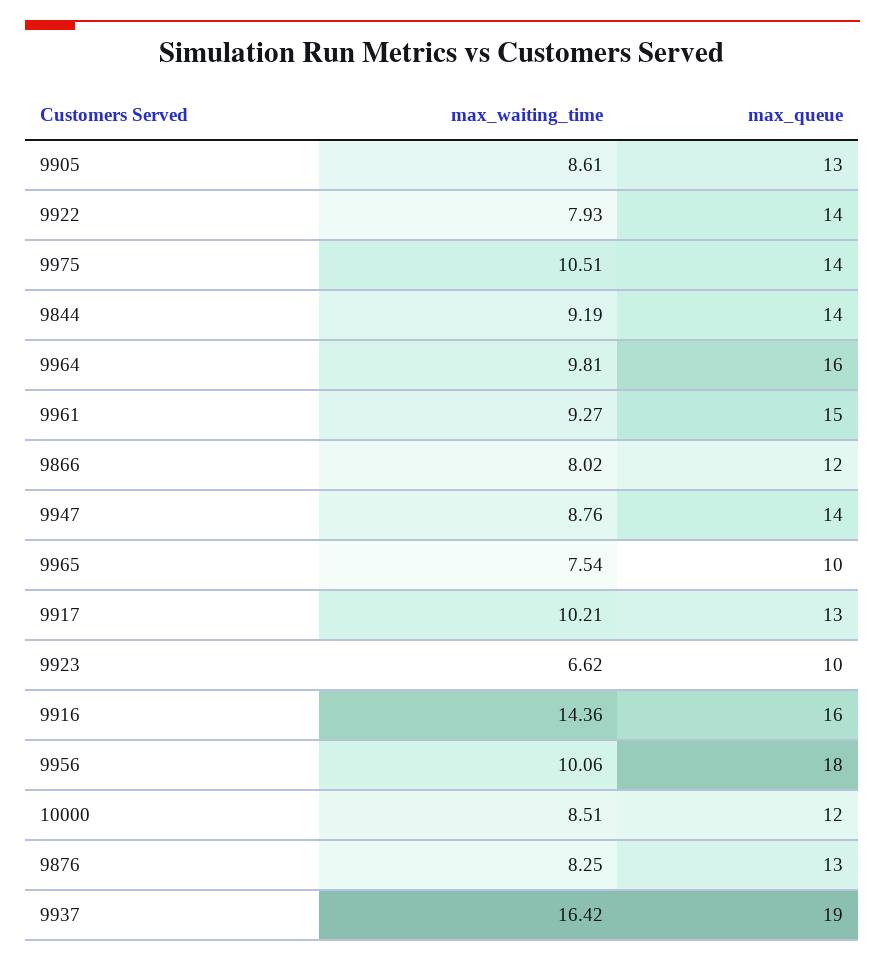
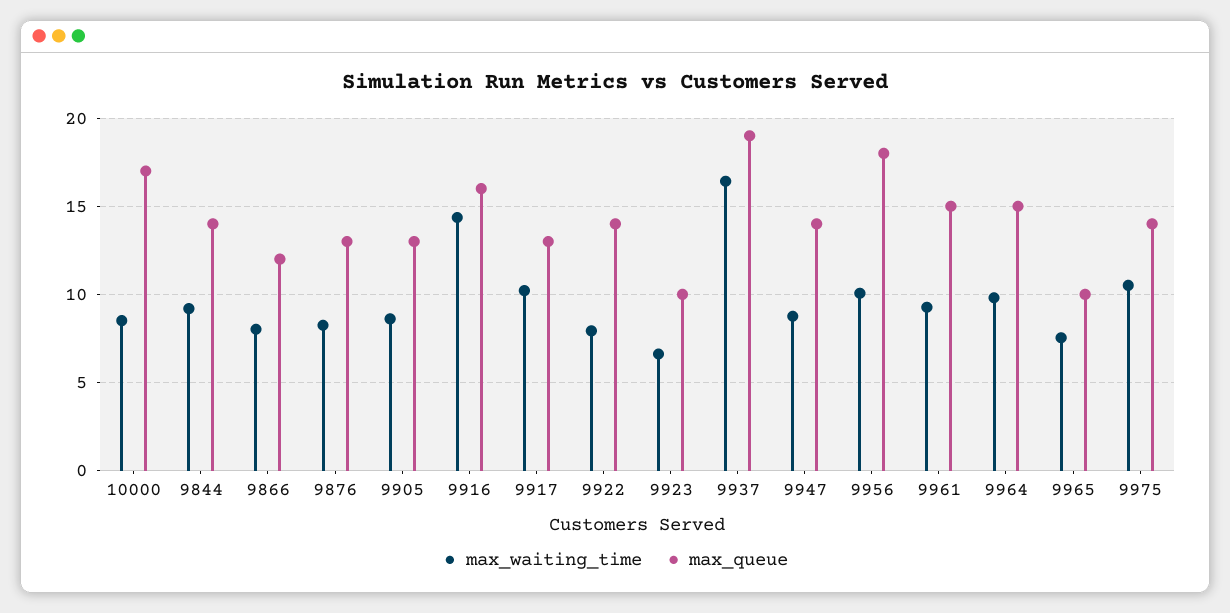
  {
    "max_waiting_time": {
      "9905": 8.61,
      "9922": 7.93,
      "9975": 10.51,
      "9844": 9.19,
      "9964": 9.81,
      "9961": 9.27,
      "9866": 8.02,
      "9947": 8.76,
      "9965": 7.54,
      "9917": 10.21,
      "9923": 6.62,
      "9916": 14.36,
      "9956": 10.06,
      "10000": 8.51,
      "9876": 8.25,
      "9937": 16.42
    },
    "max_queue": {
      "9905": 13,
      "9922": 14,
      "9975": 14,
      "9844": 14,
-     "9964": 16,
+     "9964": 15,
      "9961": 15,
      "9866": 12,
      "9947": 14,
      "9965": 10,
      "9917": 13,
      "9923": 10,
      "9916": 16,
      "9956": 18,
-     "10000": 12,
+     "10000": 17,
      "9876": 13,
      "9937": 19
    }
  }

